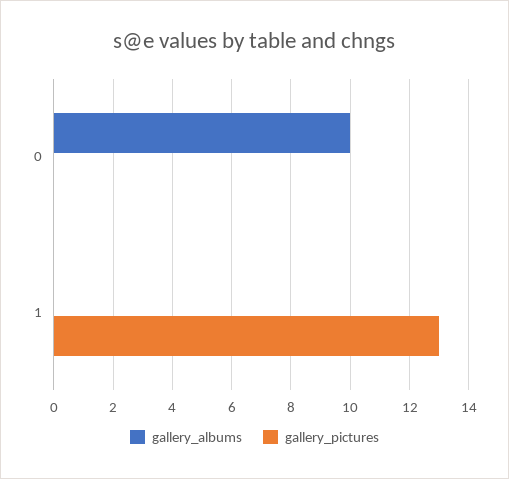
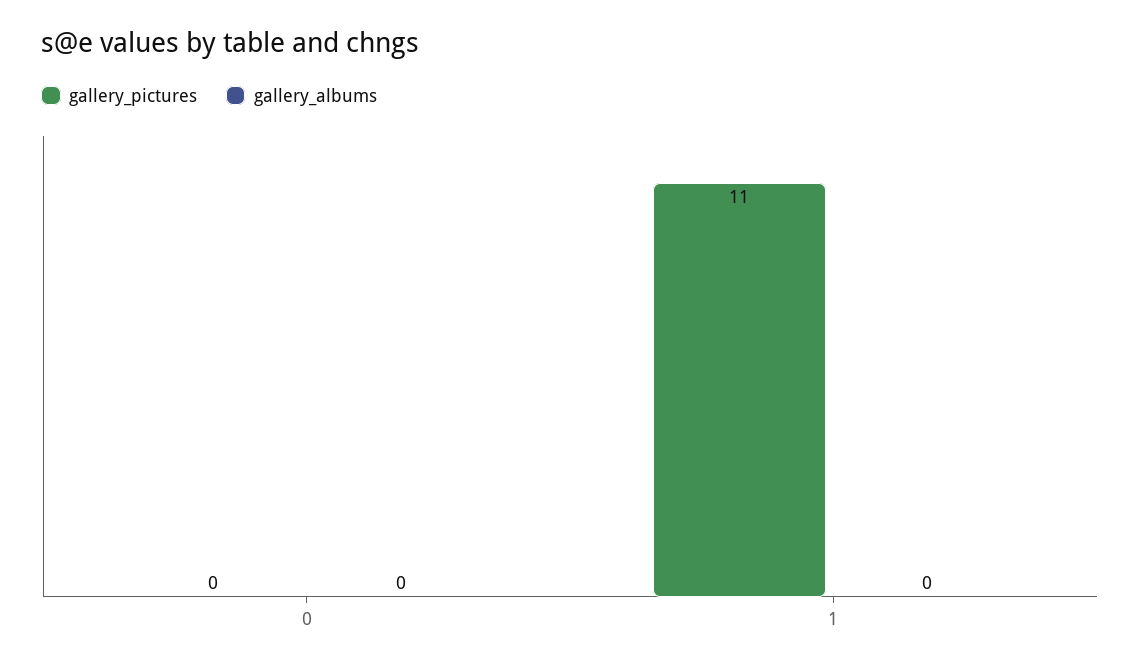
  {
    "gallery_albums": {
-     "0": 10,
+     "0": 0,
      "1": 0
    },
    "gallery_pictures": {
      "0": 0,
-     "1": 13
+     "1": 11
    }
  }

